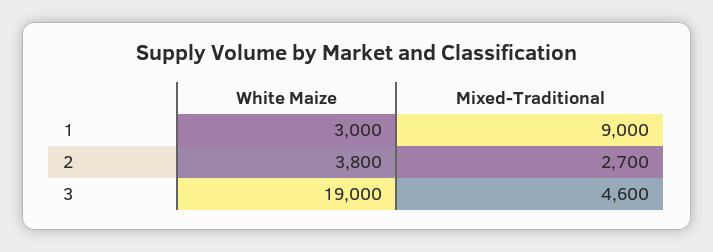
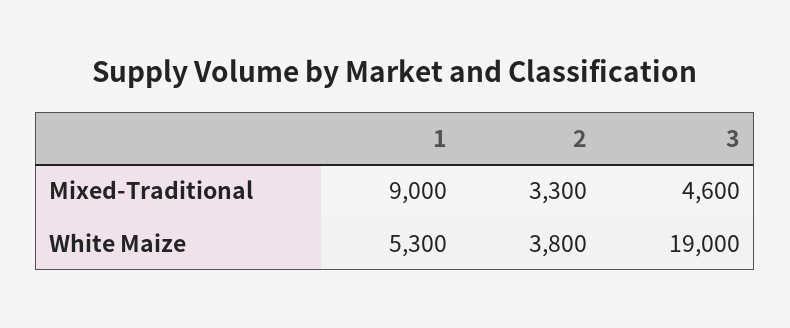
  {
    "White Maize": {
-     "1": 3000,
+     "1": 5300,
      "2": 3800,
      "3": 19000
    },
    "Mixed-Traditional": {
      "1": 9000,
-     "2": 2700,
+     "2": 3300,
      "3": 4600
    }
  }

